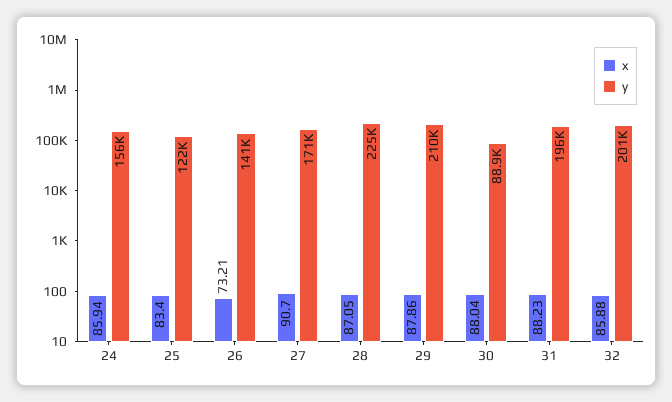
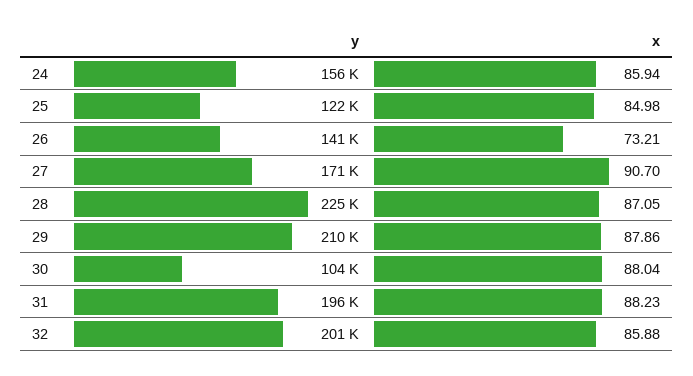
  {
    "x": {
      "24": 85.94,
-     "25": 83.4,
+     "25": 84.98,
      "26": 73.21,
      "27": 90.7,
      "28": 87.05,
      "29": 87.86,
      "30": 88.04,
      "31": 88.23,
      "32": 85.88
    },
    "y": {
      "24": 156000,
      "25": 122000,
      "26": 141000,
      "27": 171000,
      "28": 225000,
      "29": 210000,
-     "30": 88900,
+     "30": 104000,
      "31": 196000,
      "32": 201000
    }
  }

